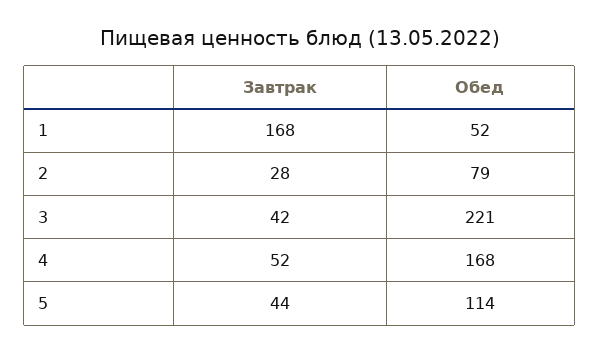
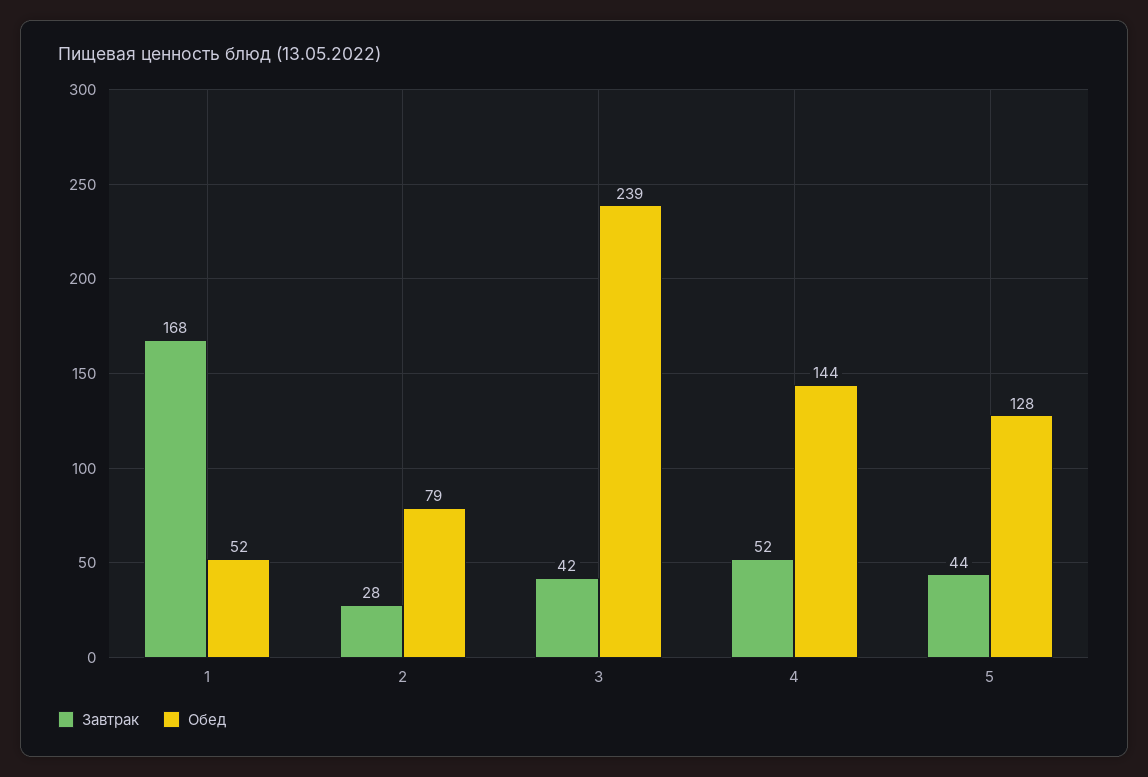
  {
    "Завтрак": {
      "1": 168,
      "2": 28,
      "3": 42,
      "4": 52,
      "5": 44
    },
    "Обед": {
      "1": 52,
      "2": 79,
-     "3": 221,
+     "3": 239,
-     "4": 168,
+     "4": 144,
-     "5": 114
+     "5": 128
    }
  }

